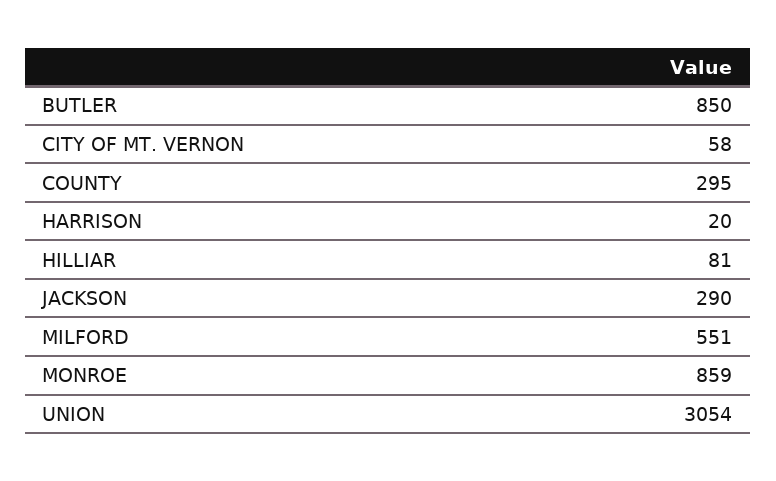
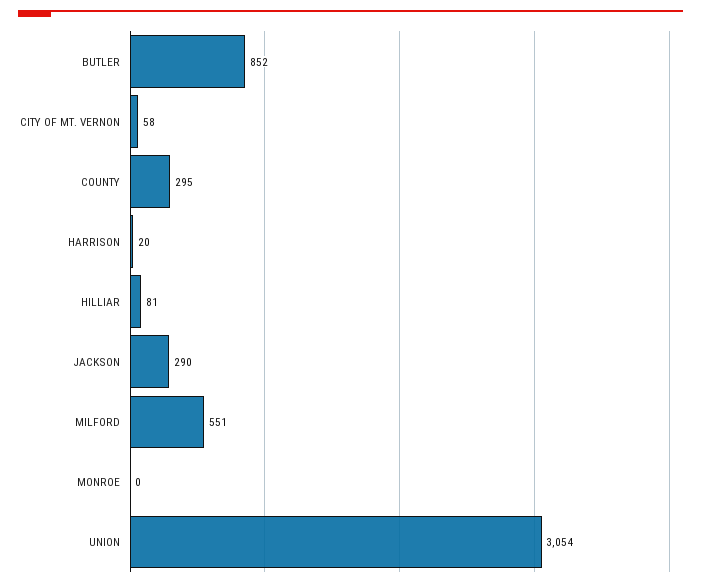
  {
-   "BUTLER": 850,
+   "BUTLER": 852,
    "CITY OF MT. VERNON": 58,
    "COUNTY": 295,
    "HARRISON": 20,
    "HILLIAR": 81,
    "JACKSON": 290,
    "MILFORD": 551,
-   "MONROE": 859,
+   "MONROE": 0,
    "UNION": 3054
  }

